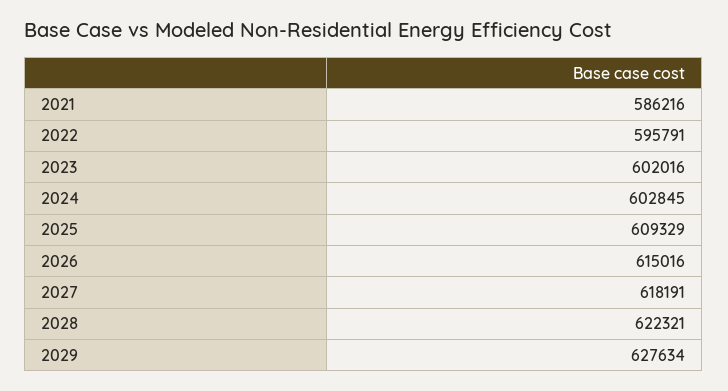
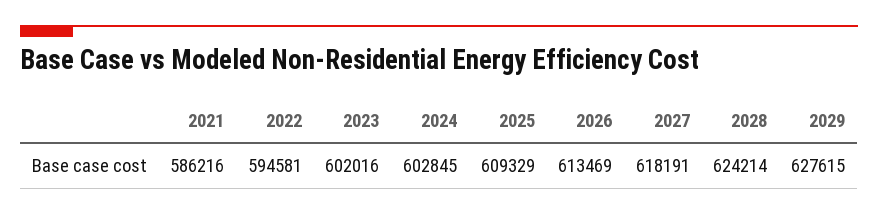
  {
    "2021": 586216,
-   "2022": 595791,
+   "2022": 594581,
    "2023": 602016,
    "2024": 602845,
    "2025": 609329,
-   "2026": 615016,
+   "2026": 613469,
    "2027": 618191,
-   "2028": 622321,
+   "2028": 624214,
-   "2029": 627634
+   "2029": 627615
  }

